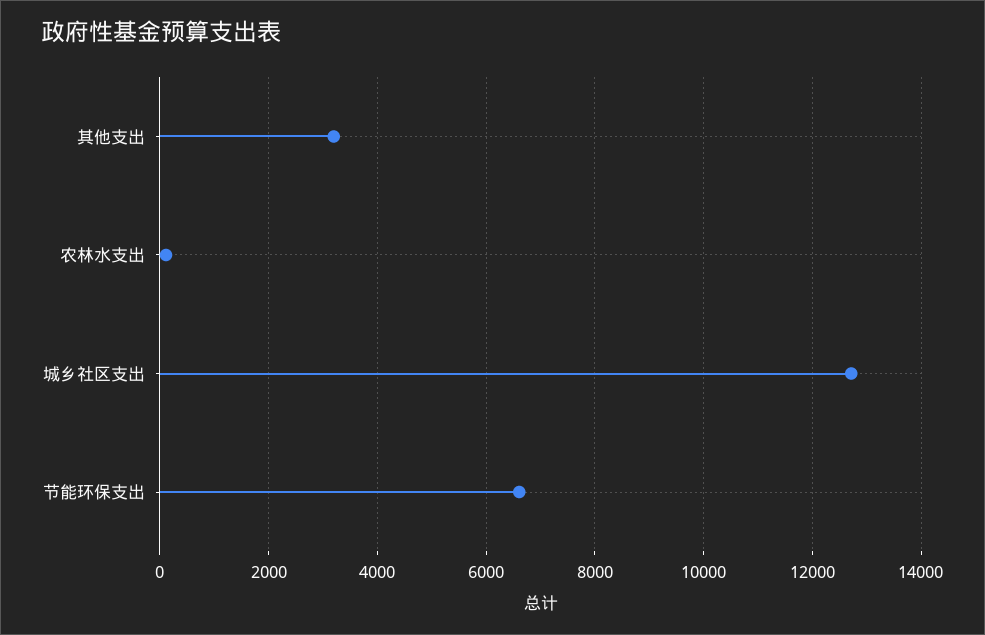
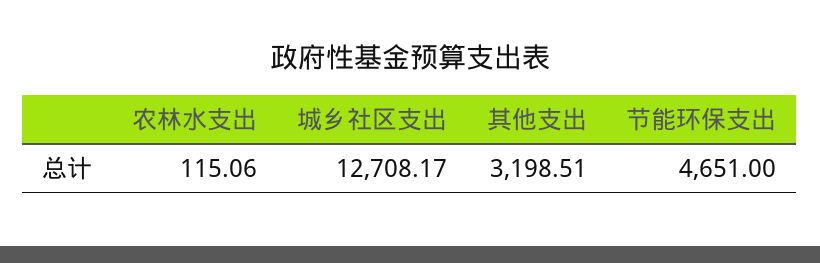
  {
    "其他支出": 3198.51,
    "农林水支出": 115.06,
    "城乡社区支出": 12708.17,
-   "节能环保支出": 6600
+   "节能环保支出": 4651
  }

